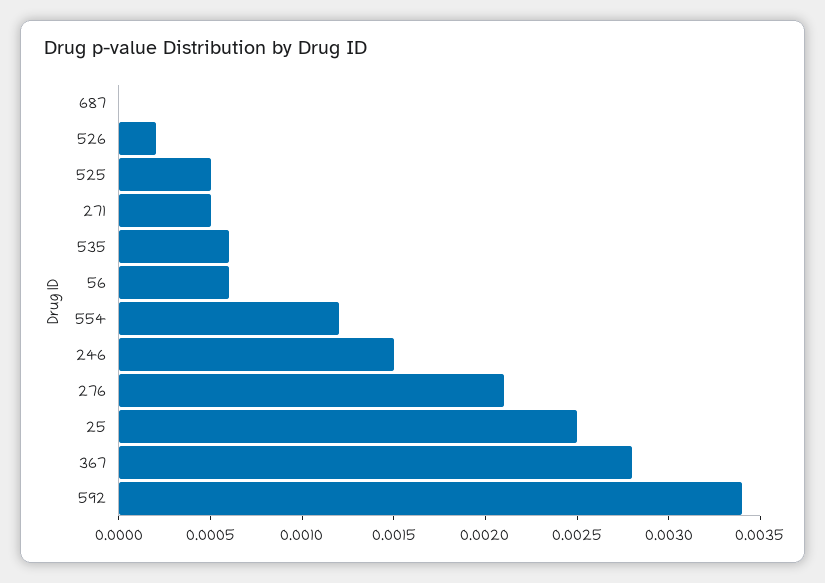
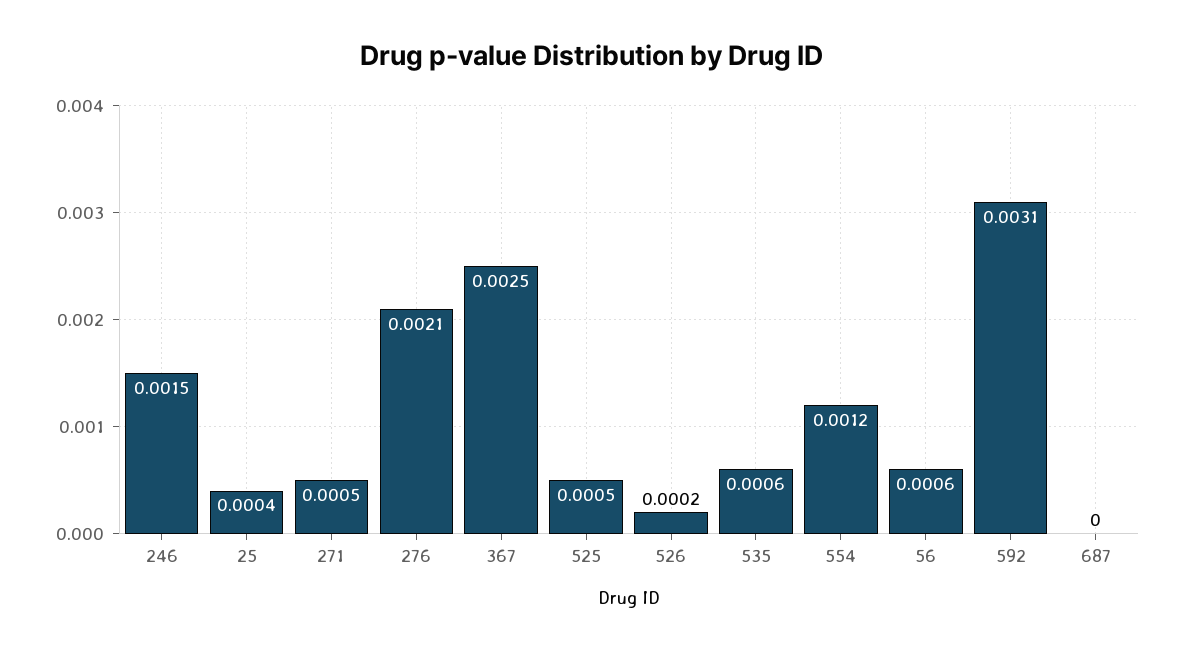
  {
    "687": 0,
    "526": 0.0002,
    "525": 0.0005,
    "271": 0.0005,
    "535": 0.0006,
    "56": 0.0006,
    "554": 0.0012,
    "246": 0.0015,
    "276": 0.0021,
-   "25": 0.0025,
+   "25": 0.0004,
-   "367": 0.0028,
+   "367": 0.0025,
-   "592": 0.0034
+   "592": 0.0031
  }

